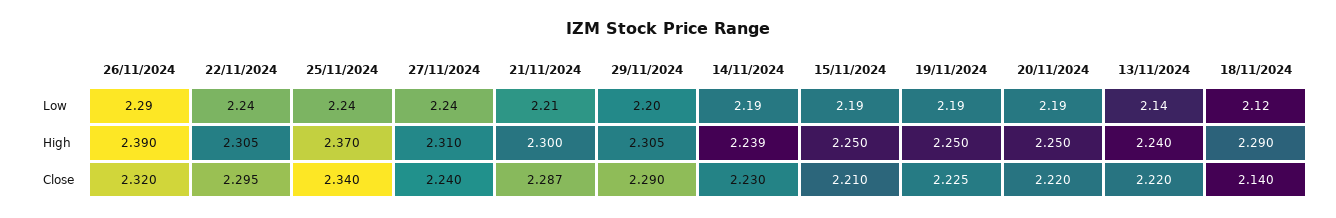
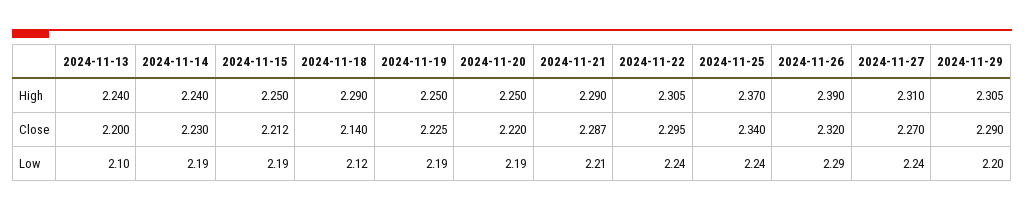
  {
    "26/11/2024": {
      "Low": 2.29,
      "High": 2.39,
      "Close": 2.32
    },
    "22/11/2024": {
      "Low": 2.24,
      "High": 2.305,
      "Close": 2.295
    },
    "25/11/2024": {
      "Low": 2.24,
      "High": 2.37,
      "Close": 2.34
    },
    "27/11/2024": {
      "Low": 2.24,
      "High": 2.31,
-     "Close": 2.24
+     "Close": 2.27
    },
    "21/11/2024": {
      "Low": 2.21,
-     "High": 2.3,
+     "High": 2.29,
      "Close": 2.287
    },
    "29/11/2024": {
      "Low": 2.2,
      "High": 2.305,
      "Close": 2.29
    },
    "14/11/2024": {
      "Low": 2.19,
-     "High": 2.239,
+     "High": 2.24,
      "Close": 2.23
    },
    "15/11/2024": {
      "Low": 2.19,
      "High": 2.25,
-     "Close": 2.21
+     "Close": 2.212
    },
    "19/11/2024": {
      "Low": 2.19,
      "High": 2.25,
      "Close": 2.225
    },
    "20/11/2024": {
      "Low": 2.19,
      "High": 2.25,
      "Close": 2.22
    },
    "13/11/2024": {
-     "Low": 2.14,
+     "Low": 2.1,
      "High": 2.24,
-     "Close": 2.22
+     "Close": 2.2
    },
    "18/11/2024": {
      "Low": 2.12,
      "High": 2.29,
      "Close": 2.14
    }
  }

